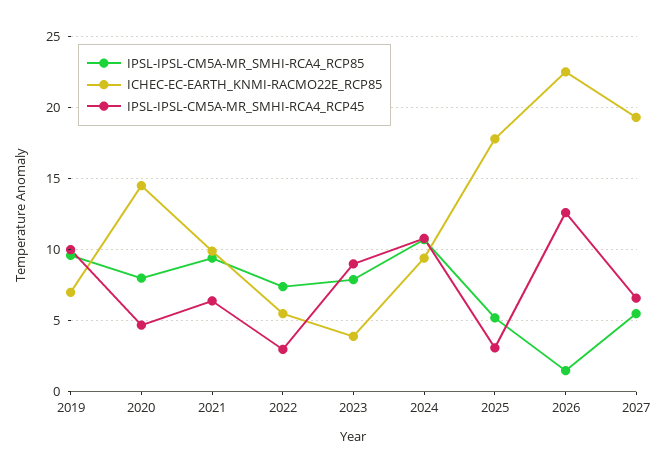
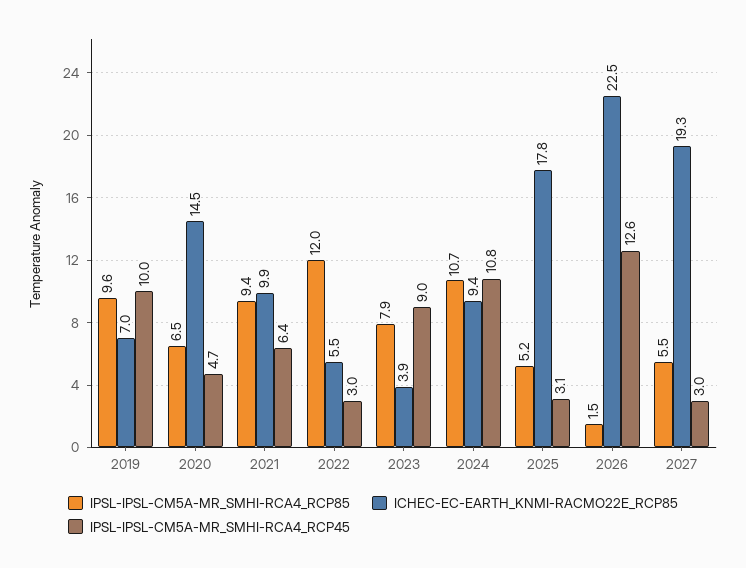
  {
    "IPSL-IPSL-CM5A-MR_SMHI-RCA4_RCP85": {
      "2019": 9.6,
-     "2020": 8,
+     "2020": 6.5,
      "2021": 9.4,
-     "2022": 7.5,
+     "2022": 12,
      "2023": 7.9,
      "2024": 10.7,
      "2025": 5.2,
      "2026": 1.5,
      "2027": 5.5
    },
    "ICHEC-EC-EARTH_KNMI-RACMO22E_RCP85": {
      "2019": 7,
      "2020": 14.5,
      "2021": 9.9,
      "2022": 5.5,
      "2023": 3.9,
      "2024": 9.4,
      "2025": 17.8,
      "2026": 22.5,
      "2027": 19.3
    },
    "IPSL-IPSL-CM5A-MR_SMHI-RCA4_RCP45": {
      "2019": 10,
      "2020": 4.7,
      "2021": 6.4,
      "2022": 3,
      "2023": 9,
      "2024": 10.8,
      "2025": 3.1,
      "2026": 12.6,
-     "2027": 6.5
+     "2027": 3
    }
  }

